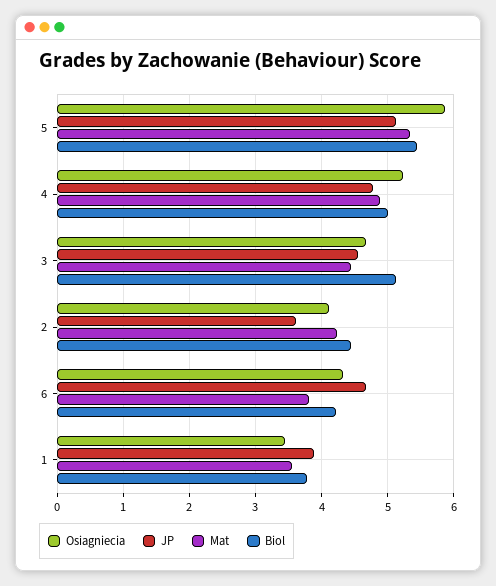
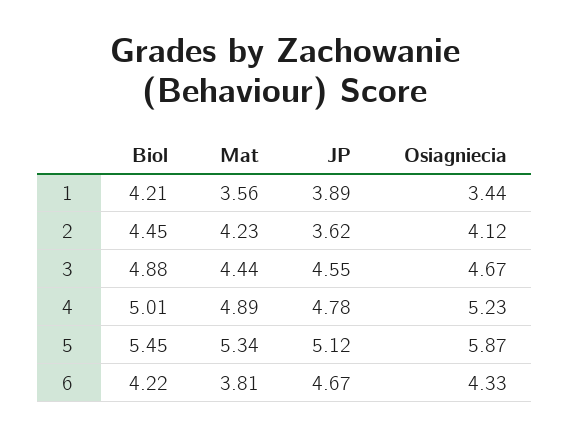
  {
    "Osiagniecia": {
      "5": 5.87,
      "4": 5.23,
      "3": 4.67,
      "2": 4.12,
      "6": 4.33,
      "1": 3.44
    },
    "JP": {
      "5": 5.12,
      "4": 4.78,
      "3": 4.55,
      "2": 3.62,
      "6": 4.67,
      "1": 3.89
    },
    "Mat": {
      "5": 5.34,
      "4": 4.89,
      "3": 4.44,
      "2": 4.23,
      "6": 3.81,
      "1": 3.56
    },
    "Biol": {
      "5": 5.45,
      "4": 5.01,
-     "3": 5.1,
+     "3": 4.88,
      "2": 4.45,
      "6": 4.22,
-     "1": 3.8
+     "1": 4.21
    }
  }

